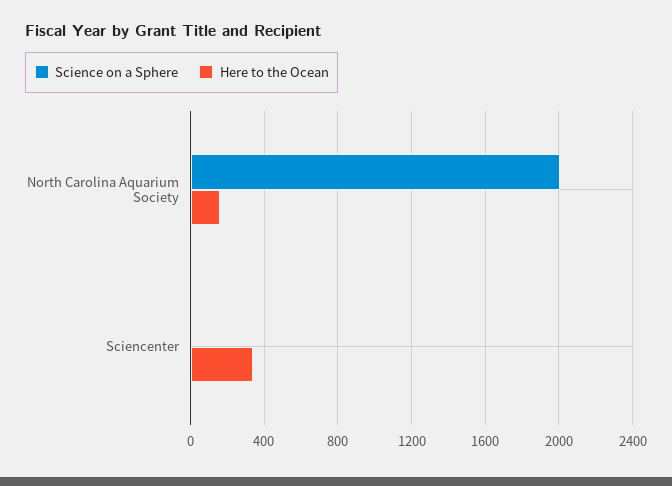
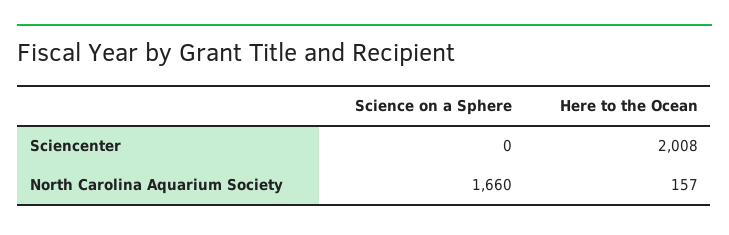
  {
    "Science on a Sphere": {
-     "North Carolina Aquarium Society": 2000,
+     "North Carolina Aquarium Society": 1660,
      "Sciencenter": 0
    },
    "Here to the Ocean": {
      "North Carolina Aquarium Society": 157,
-     "Sciencenter": 350
+     "Sciencenter": 2008
    }
  }

